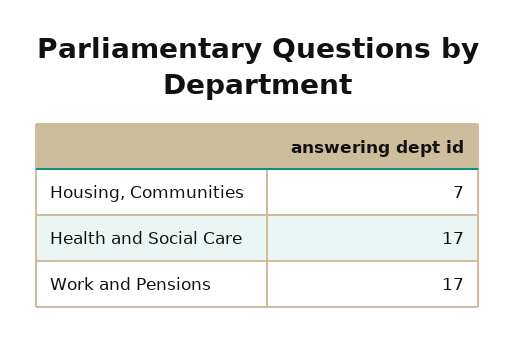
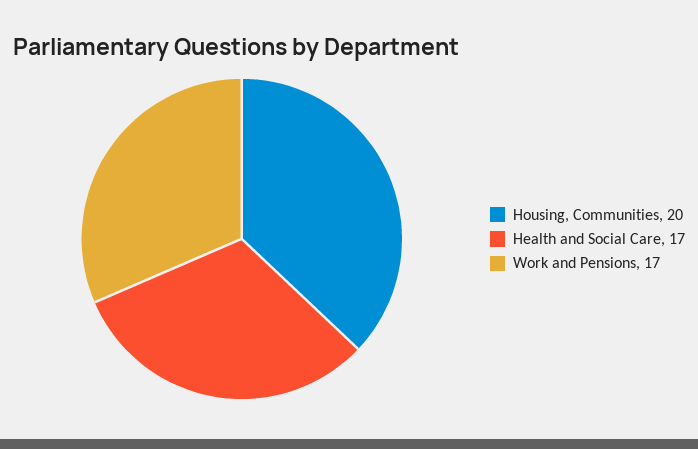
  {
-   "Housing, Communities": 7,
+   "Housing, Communities": 20,
    "Health and Social Care": 17,
    "Work and Pensions": 17
  }

